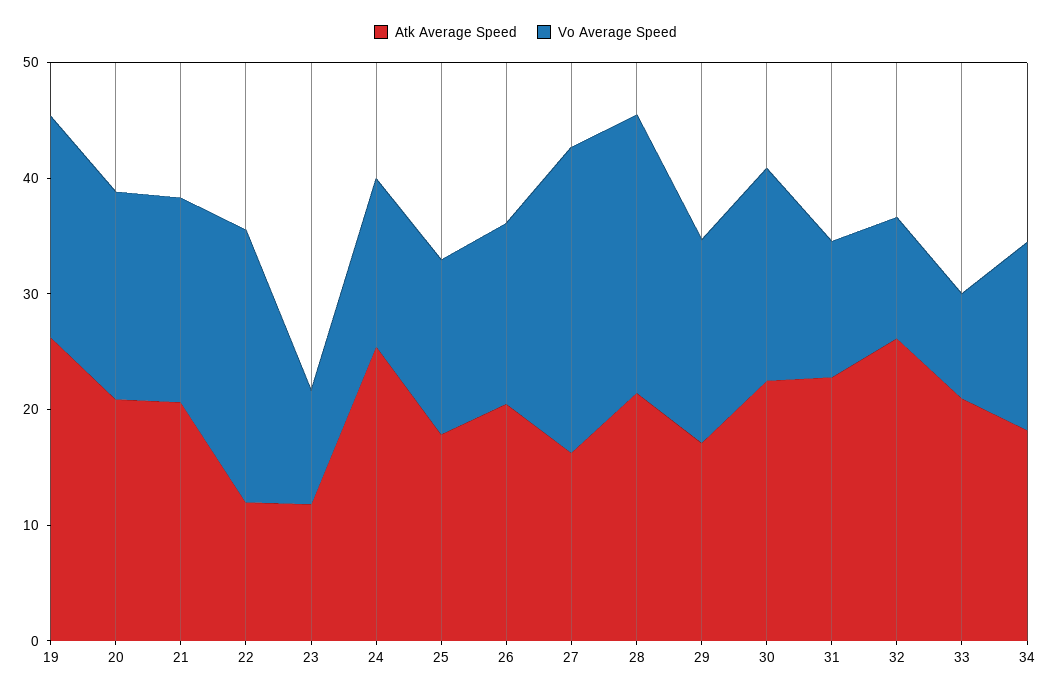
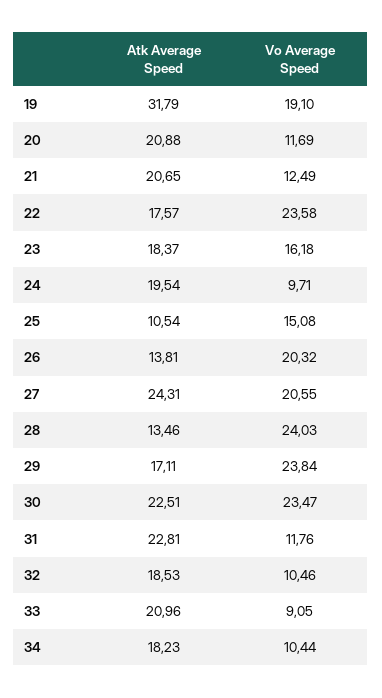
  {
    "Atk Average Speed": {
-     "19": 26,
+     "19": 31.79,
      "20": 20.88,
      "21": 20.65,
-     "22": 12,
+     "22": 17.57,
-     "23": 12,
+     "23": 18.37,
-     "24": 26,
+     "24": 19.54,
-     "25": 18,
+     "25": 10.54,
-     "26": 20,
+     "26": 13.81,
-     "27": 16,
+     "27": 24.31,
-     "28": 22,
+     "28": 13.46,
      "29": 17.11,
      "30": 22.51,
      "31": 22.81,
-     "32": 26,
+     "32": 18.53,
      "33": 20.96,
      "34": 18.23
    },
    "Vo Average Speed": {
      "19": 19.1,
-     "20": 18,
+     "20": 11.69,
-     "21": 18,
+     "21": 12.49,
      "22": 23.58,
-     "23": 10,
+     "23": 16.18,
-     "24": 14,
+     "24": 9.71,
      "25": 15.08,
-     "26": 16,
+     "26": 20.32,
-     "27": 26,
+     "27": 20.55,
      "28": 24.03,
-     "29": 18,
+     "29": 23.84,
-     "30": 18,
+     "30": 23.47,
      "31": 11.76,
      "32": 10.46,
      "33": 9.05,
-     "34": 16
+     "34": 10.44
    }
  }

